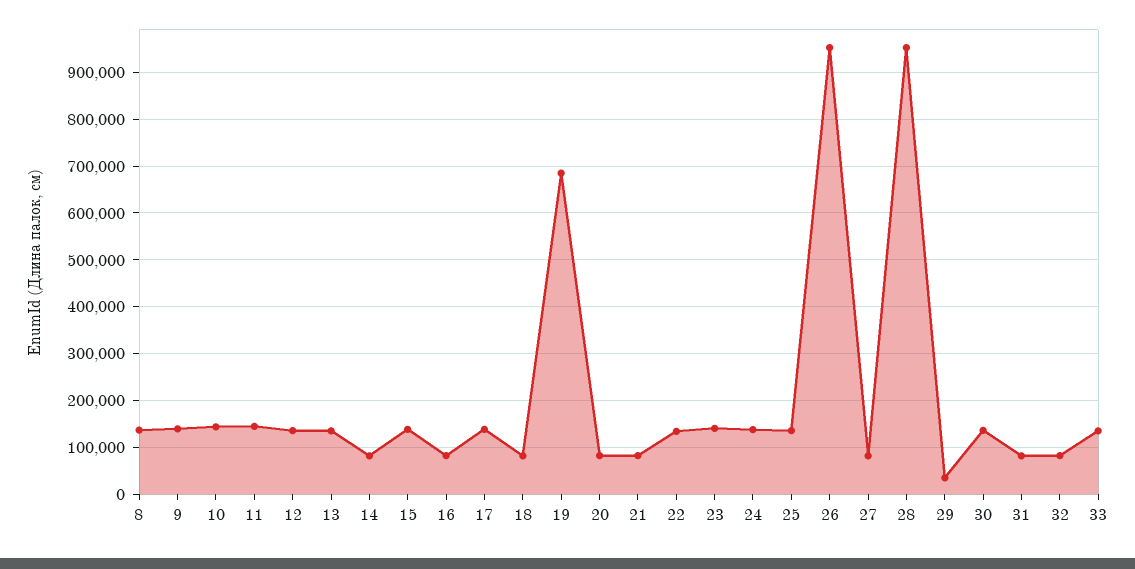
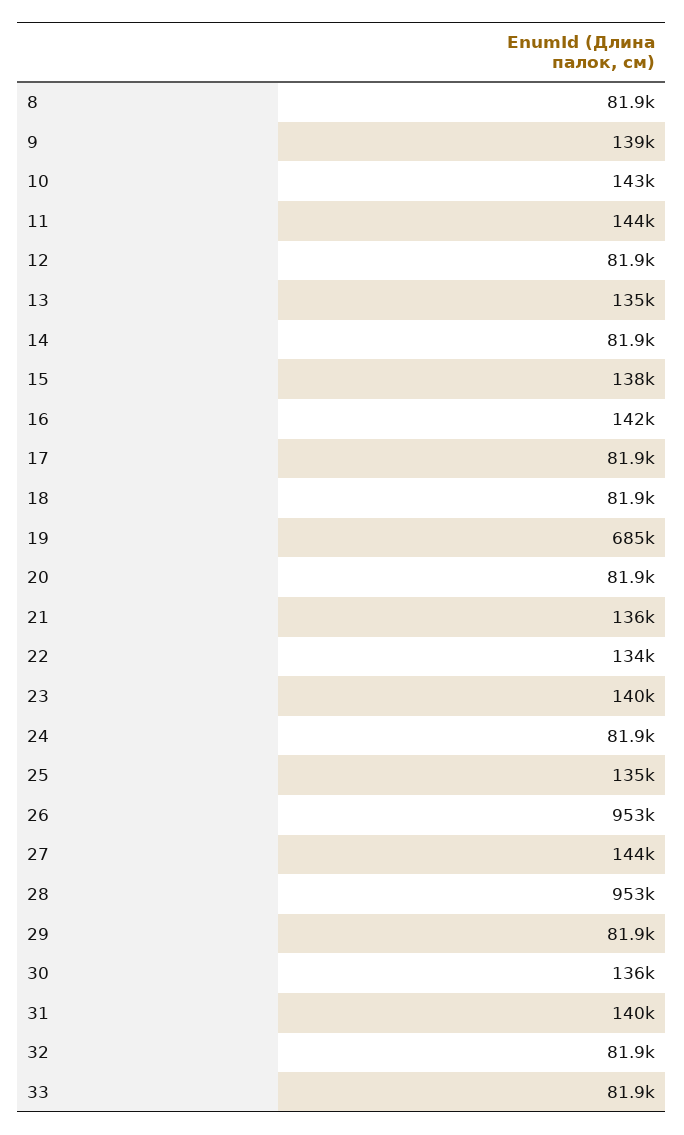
  {
-   "8": 140000,
+   "8": 81900,
    "9": 139000,
    "10": 143000,
    "11": 144000,
-   "12": 140000,
+   "12": 81900,
    "13": 135000,
    "14": 81900,
    "15": 138000,
-   "16": 80000,
+   "16": 142000,
-   "17": 140000,
+   "17": 81900,
    "18": 81900,
    "19": 685000,
    "20": 81900,
-   "21": 80000,
+   "21": 136000,
    "22": 134000,
    "23": 140000,
-   "24": 140000,
+   "24": 81900,
    "25": 135000,
    "26": 953000,
-   "27": 80000,
+   "27": 144000,
    "28": 953000,
-   "29": 40000,
+   "29": 81900,
    "30": 136000,
-   "31": 80000,
+   "31": 140000,
    "32": 81900,
-   "33": 140000
+   "33": 81900
  }

